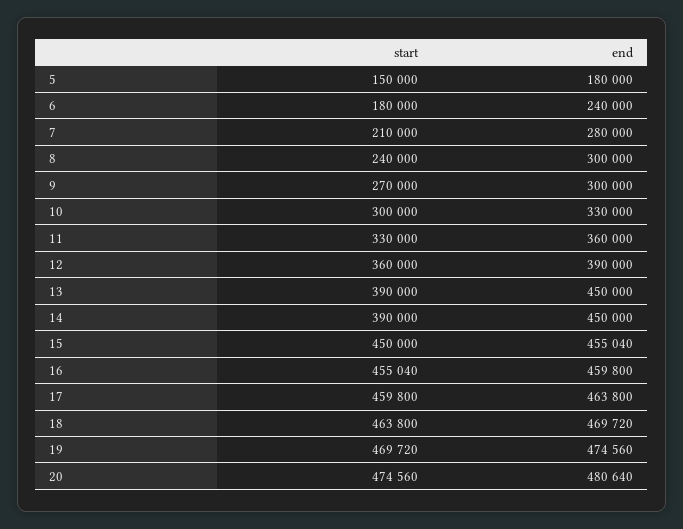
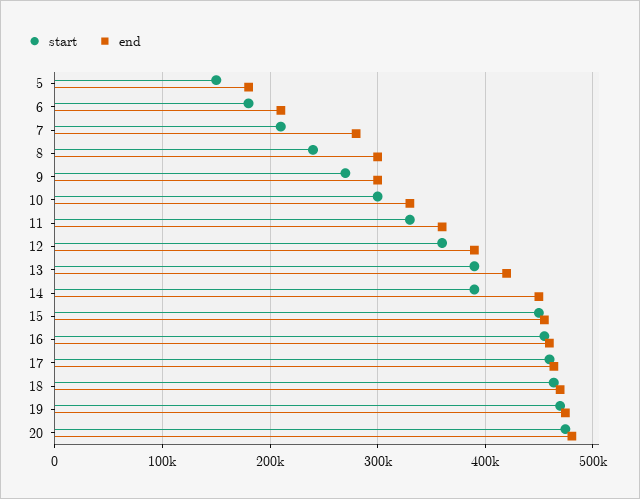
  {
    "start": {
      "5": 150000,
      "6": 180000,
      "7": 210000,
      "8": 240000,
      "9": 270000,
      "10": 300000,
      "11": 330000,
      "12": 360000,
      "13": 390000,
      "14": 390000,
      "15": 450000,
      "16": 455040,
      "17": 459800,
      "18": 463800,
      "19": 469720,
      "20": 474560
    },
    "end": {
      "5": 180000,
-     "6": 240000,
+     "6": 210000,
      "7": 280000,
      "8": 300000,
      "9": 300000,
      "10": 330000,
      "11": 360000,
      "12": 390000,
-     "13": 450000,
+     "13": 420000,
      "14": 450000,
      "15": 455040,
      "16": 459800,
      "17": 463800,
      "18": 469720,
      "19": 474560,
      "20": 480640
    }
  }

